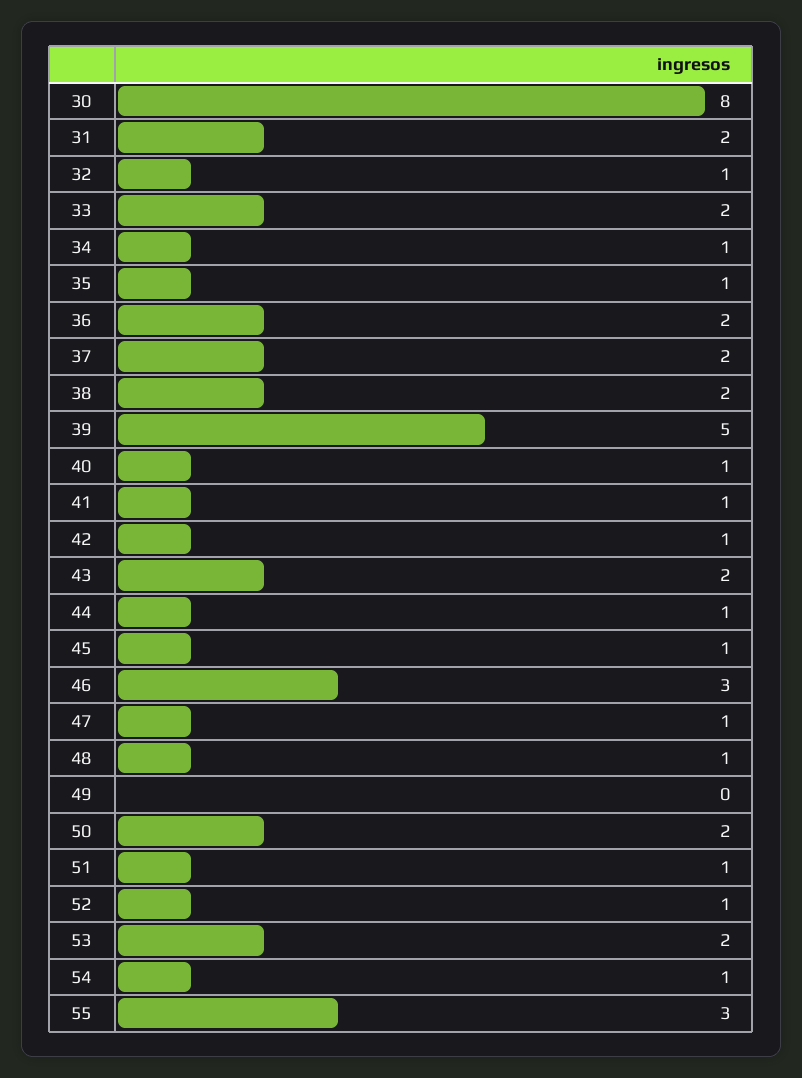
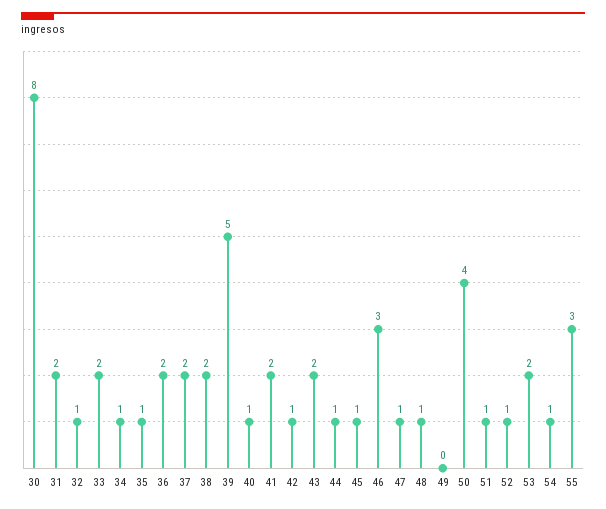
  {
    "30": 8,
    "31": 2,
    "32": 1,
    "33": 2,
    "34": 1,
    "35": 1,
    "36": 2,
    "37": 2,
    "38": 2,
    "39": 5,
    "40": 1,
-   "41": 1,
+   "41": 2,
    "42": 1,
    "43": 2,
    "44": 1,
    "45": 1,
    "46": 3,
    "47": 1,
    "48": 1,
    "49": 0,
-   "50": 2,
+   "50": 4,
    "51": 1,
    "52": 1,
    "53": 2,
    "54": 1,
    "55": 3
  }

